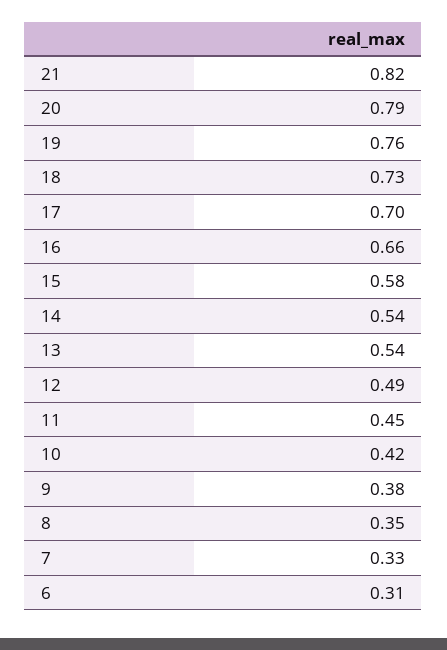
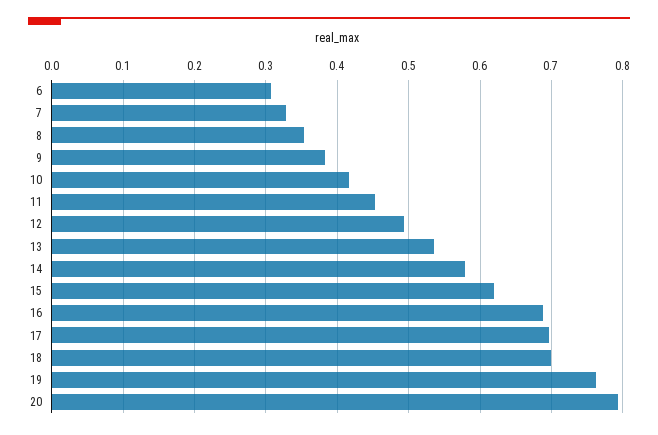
  {
-   "21": 0.82,
    "20": 0.79,
    "19": 0.76,
-   "18": 0.73,
+   "18": 0.7,
    "17": 0.7,
-   "16": 0.66,
+   "16": 0.69,
-   "15": 0.58,
+   "15": 0.62,
-   "14": 0.54,
+   "14": 0.58,
    "13": 0.54,
    "12": 0.49,
    "11": 0.45,
    "10": 0.42,
    "9": 0.38,
    "8": 0.35,
    "7": 0.33,
    "6": 0.31
  }

